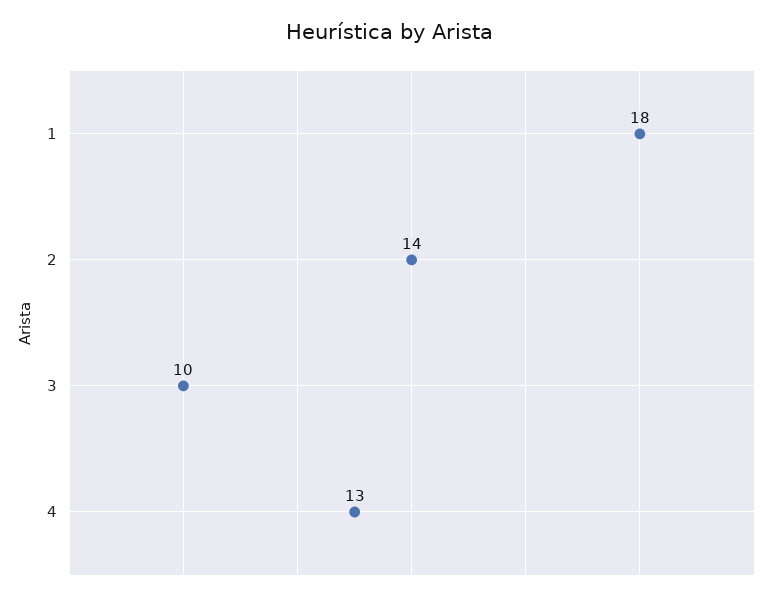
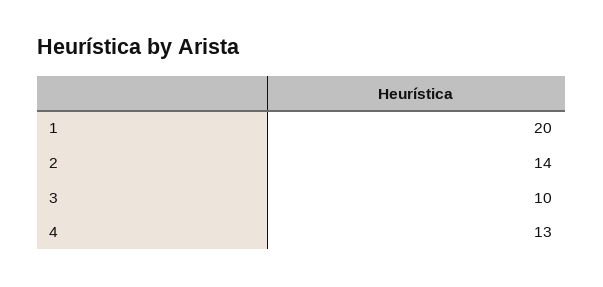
  {
-   "1": 18,
+   "1": 20,
    "2": 14,
    "3": 10,
    "4": 13
  }

